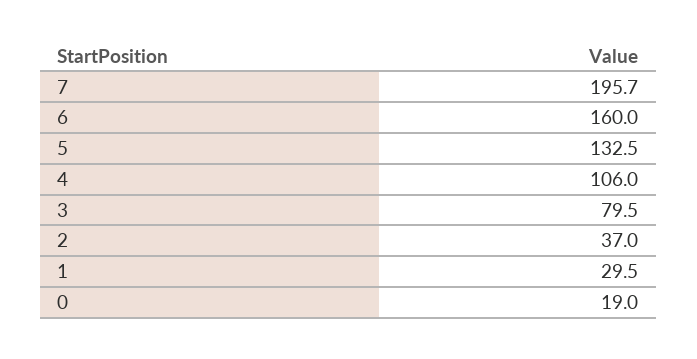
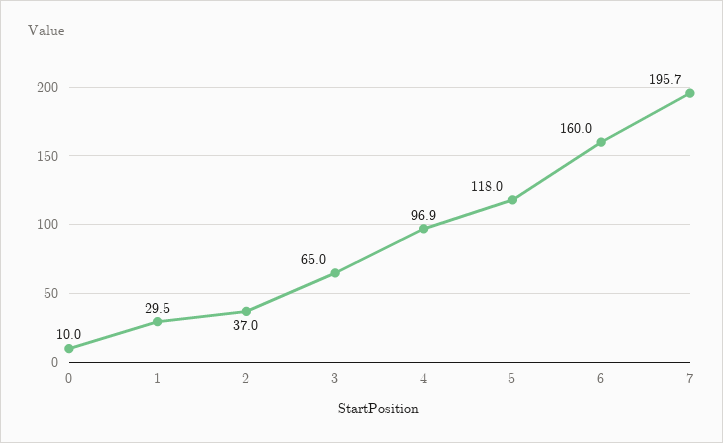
  {
    "7": 195.7,
    "6": 160,
-   "5": 132.5,
+   "5": 118,
-   "4": 106,
+   "4": 96.9,
-   "3": 79.5,
+   "3": 65,
    "2": 37,
    "1": 29.5,
-   "0": 19
+   "0": 10
  }

